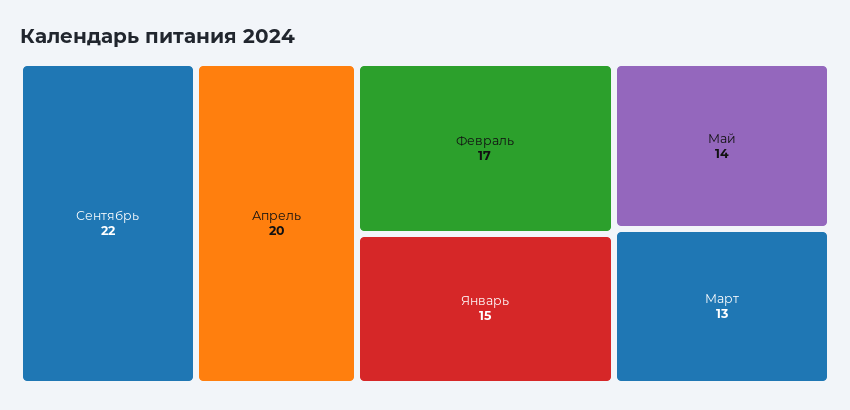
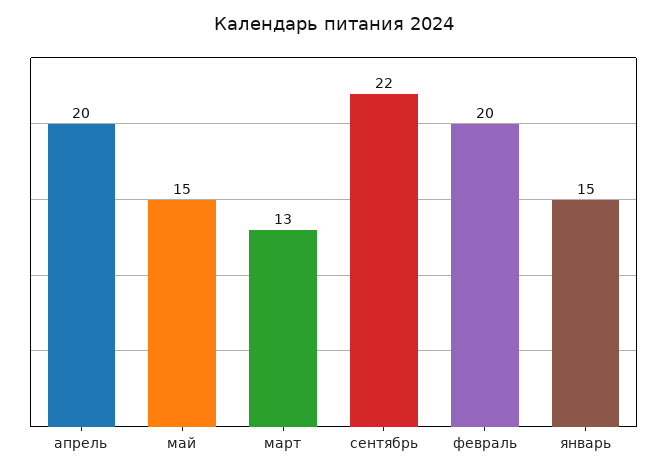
  {
    "Сентябрь": 22,
    "Апрель": 20,
-   "Февраль": 17,
+   "Февраль": 20,
    "Январь": 15,
-   "Май": 14,
+   "Май": 15,
    "Март": 13
  }

